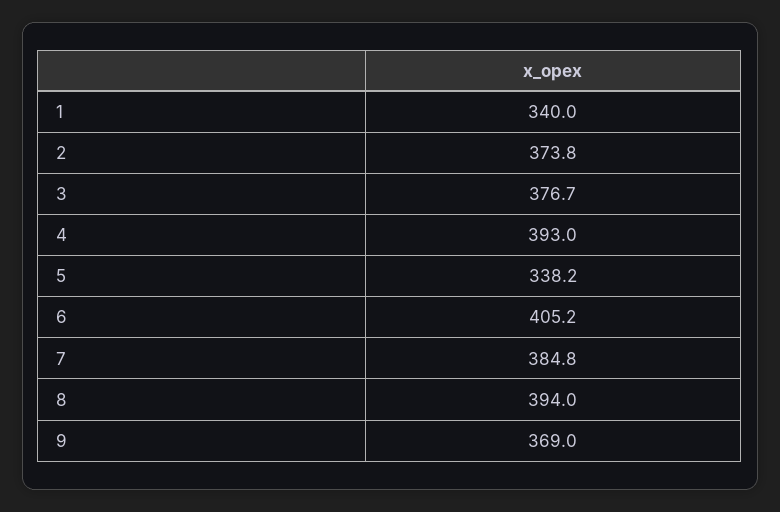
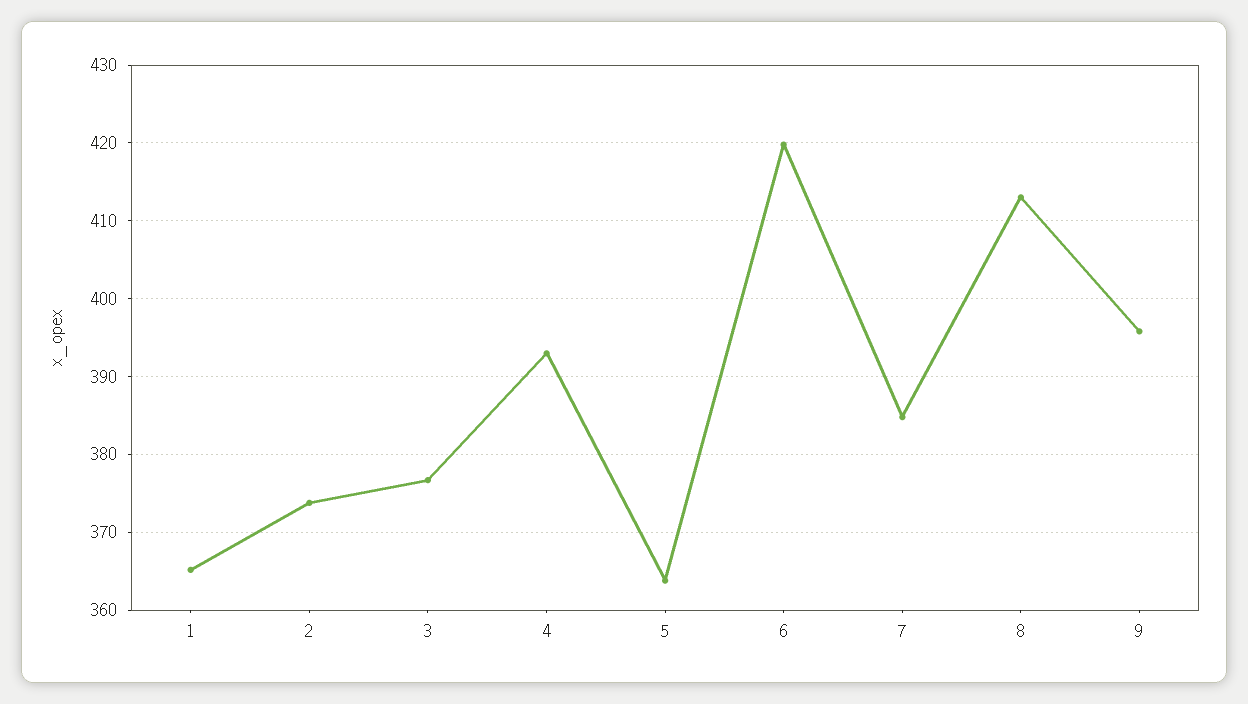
  {
-   "1": 340,
+   "1": 365,
    "2": 373.8,
    "3": 376.7,
    "4": 393,
-   "5": 338.2,
+   "5": 364,
-   "6": 405.2,
+   "6": 420,
    "7": 384.8,
-   "8": 394,
+   "8": 413,
-   "9": 369
+   "9": 396
  }

